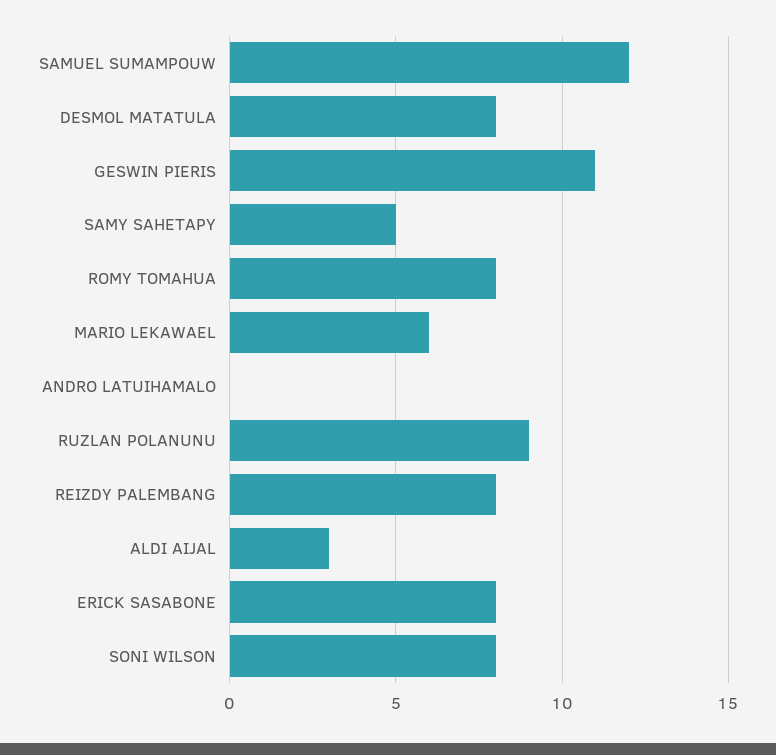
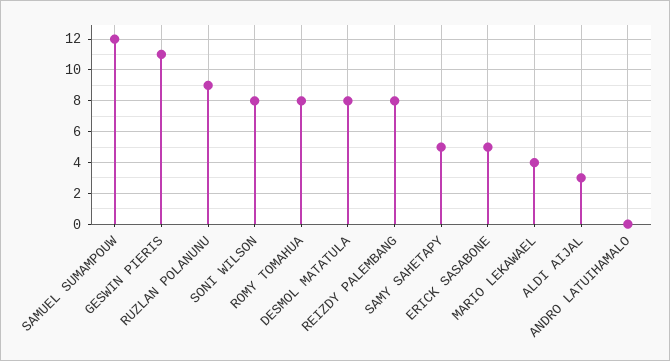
  {
    "SAMUEL SUMAMPOUW": 12,
    "DESMOL MATATULA": 8,
    "GESWIN PIERIS": 11,
    "SAMY SAHETAPY": 5,
    "ROMY TOMAHUA": 8,
-   "MARIO LEKAWAEL": 6,
+   "MARIO LEKAWAEL": 4,
    "ANDRO LATUIHAMALO": 0,
    "RUZLAN POLANUNU": 9,
    "REIZDY PALEMBANG": 8,
    "ALDI AIJAL": 3,
-   "ERICK SASABONE": 8,
+   "ERICK SASABONE": 5,
    "SONI WILSON": 8
  }

